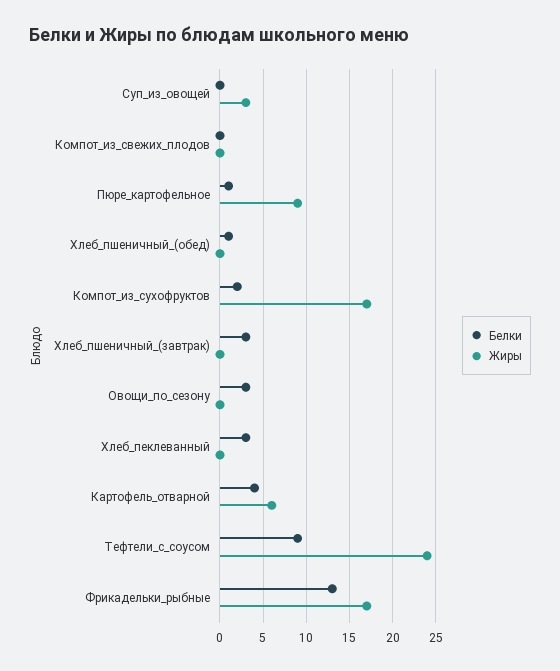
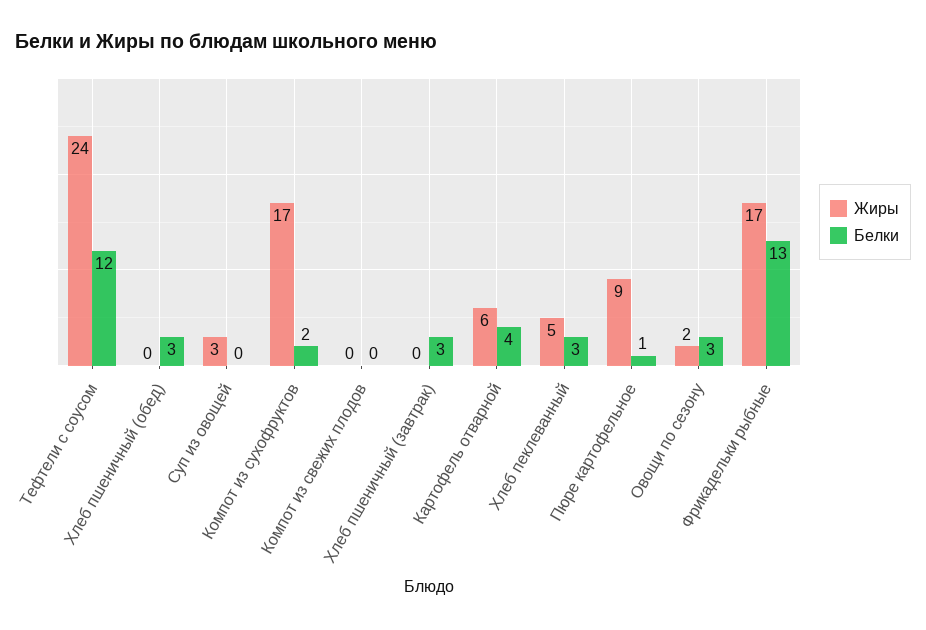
  {
    "Белки": {
      "Суп_из_овощей": 0,
      "Компот_из_свежих_плодов": 0,
      "Пюре_картофельное": 1,
-     "Хлеб_пшеничный_(обед)": 1,
+     "Хлеб_пшеничный_(обед)": 3,
      "Компот_из_сухофруктов": 2,
      "Хлеб_пшеничный_(завтрак)": 3,
      "Овощи_по_сезону": 3,
      "Хлеб_пеклеванный": 3,
      "Картофель_отварной": 4,
-     "Тефтели_с_соусом": 9,
+     "Тефтели_с_соусом": 12,
      "Фрикадельки_рыбные": 13
    },
    "Жиры": {
      "Суп_из_овощей": 3,
      "Компот_из_свежих_плодов": 0,
      "Пюре_картофельное": 9,
      "Хлеб_пшеничный_(обед)": 0,
      "Компот_из_сухофруктов": 17,
      "Хлеб_пшеничный_(завтрак)": 0,
-     "Овощи_по_сезону": 0,
+     "Овощи_по_сезону": 2,
-     "Хлеб_пеклеванный": 0,
+     "Хлеб_пеклеванный": 5,
      "Картофель_отварной": 6,
      "Тефтели_с_соусом": 24,
      "Фрикадельки_рыбные": 17
    }
  }

